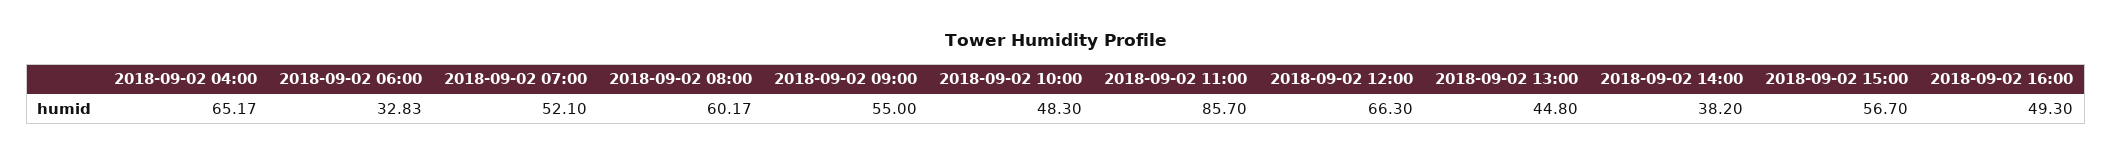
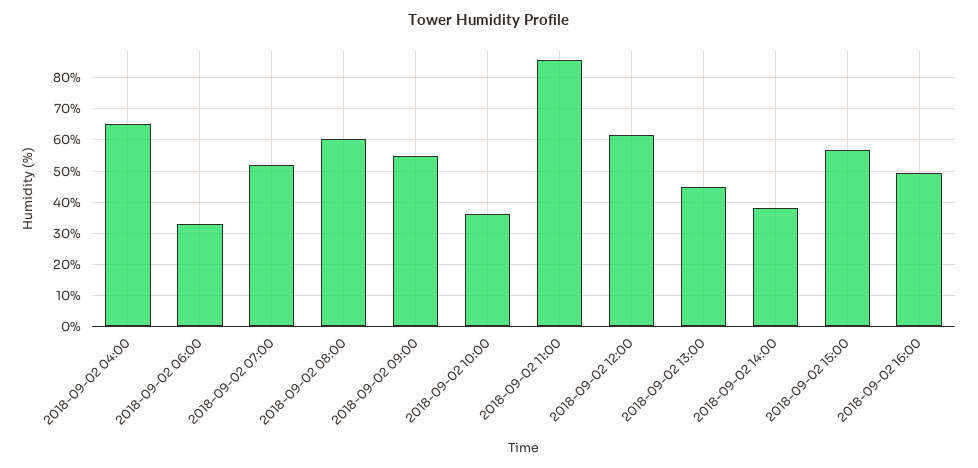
  {
    "2018-09-02 04:00": 65.17,
    "2018-09-02 06:00": 32.83,
    "2018-09-02 07:00": 52.1,
    "2018-09-02 08:00": 60.17,
    "2018-09-02 09:00": 55,
-   "2018-09-02 10:00": 48.3,
+   "2018-09-02 10:00": 36,
    "2018-09-02 11:00": 85.7,
-   "2018-09-02 12:00": 66.3,
+   "2018-09-02 12:00": 62,
    "2018-09-02 13:00": 44.8,
    "2018-09-02 14:00": 38.2,
    "2018-09-02 15:00": 56.7,
    "2018-09-02 16:00": 49.3
  }

